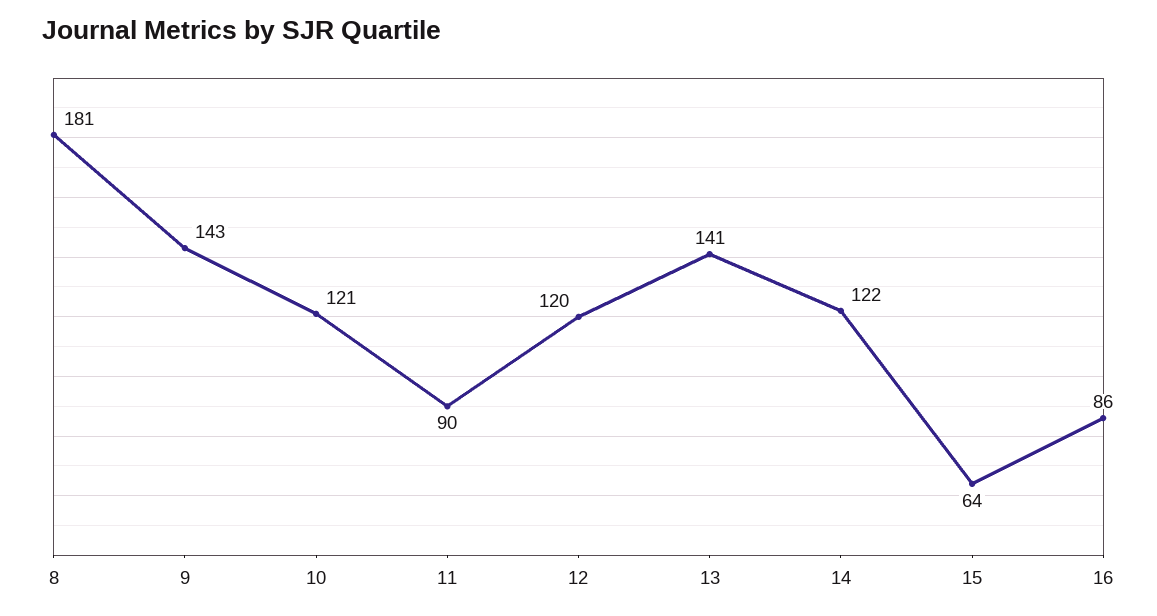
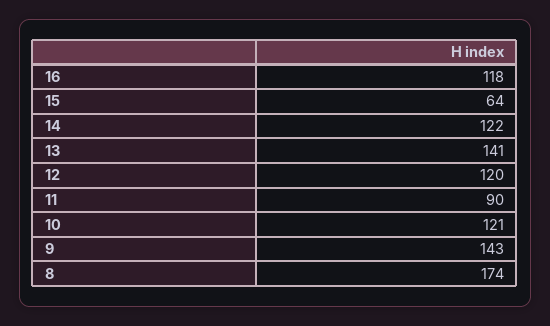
  {
-   "8": 181,
+   "8": 174,
    "9": 143,
    "10": 121,
    "11": 90,
    "12": 120,
    "13": 141,
    "14": 122,
    "15": 64,
-   "16": 86
+   "16": 118
  }

